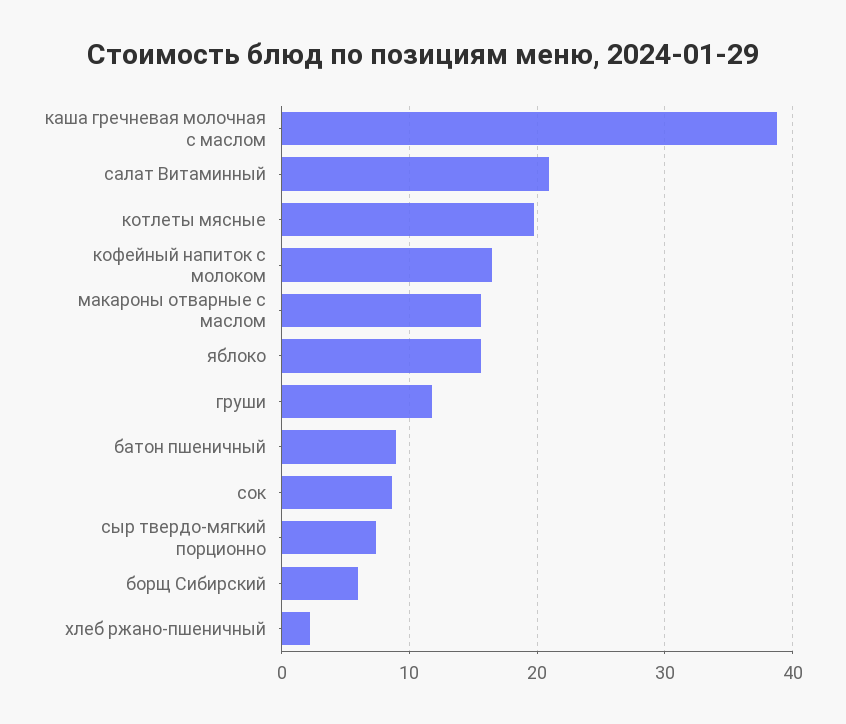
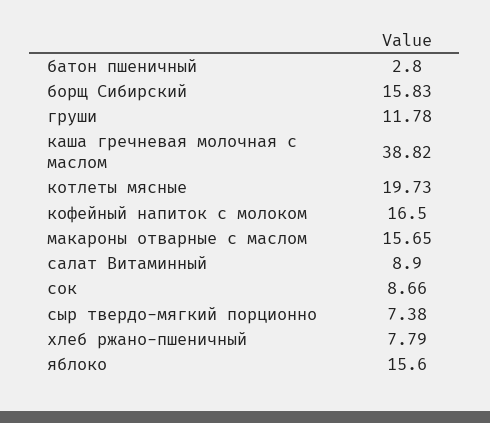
  {
    "каша гречневая молочная с маслом": 38.82,
-   "салат Витаминный": 21,
+   "салат Витаминный": 8.9,
    "котлеты мясные": 19.73,
    "кофейный напиток с молоком": 16.5,
    "макароны отварные с маслом": 15.65,
    "яблоко": 15.6,
    "груши": 11.78,
-   "батон пшеничный": 9,
+   "батон пшеничный": 2.8,
    "сок": 8.66,
    "сыр твердо-мягкий порционно": 7.38,
-   "борщ Сибирский": 6,
+   "борщ Сибирский": 15.83,
-   "хлеб ржано-пшеничный": 2
+   "хлеб ржано-пшеничный": 7.79
  }

